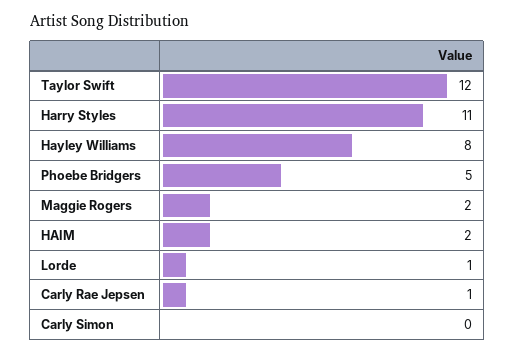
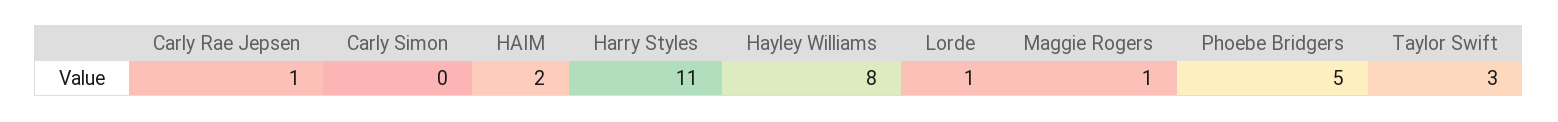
  {
-   "Taylor Swift": 12,
+   "Taylor Swift": 3,
    "Harry Styles": 11,
    "Hayley Williams": 8,
    "Phoebe Bridgers": 5,
-   "Maggie Rogers": 2,
+   "Maggie Rogers": 1,
    "HAIM": 2,
    "Lorde": 1,
    "Carly Rae Jepsen": 1,
    "Carly Simon": 0
  }

